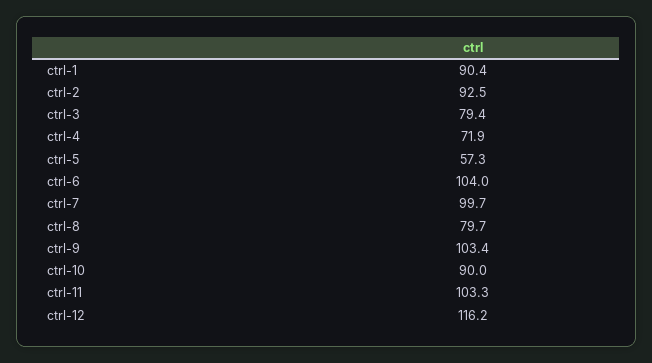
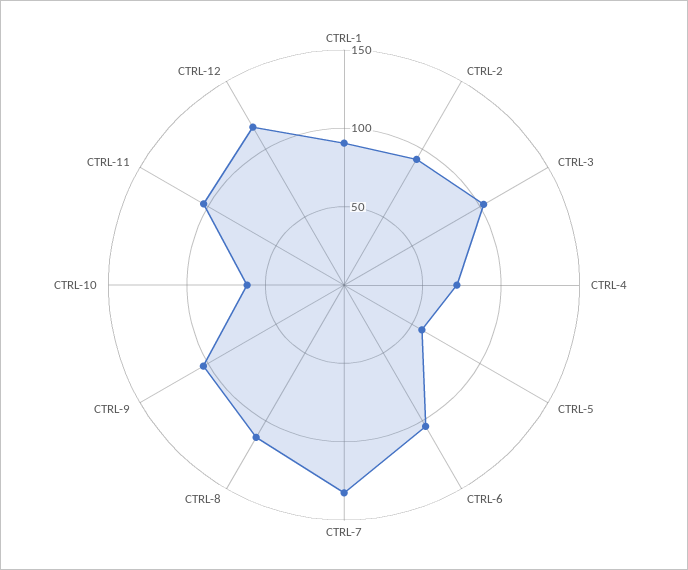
  {
    "ctrl-1": 90.4,
    "ctrl-2": 92.5,
-   "ctrl-3": 79.4,
+   "ctrl-3": 100,
    "ctrl-4": 71.9,
    "ctrl-5": 57.3,
    "ctrl-6": 104,
-   "ctrl-7": 99.7,
+   "ctrl-7": 130,
-   "ctrl-8": 79.7,
+   "ctrl-8": 110,
    "ctrl-9": 103.4,
-   "ctrl-10": 90,
+   "ctrl-10": 60,
    "ctrl-11": 103.3,
    "ctrl-12": 116.2
  }

